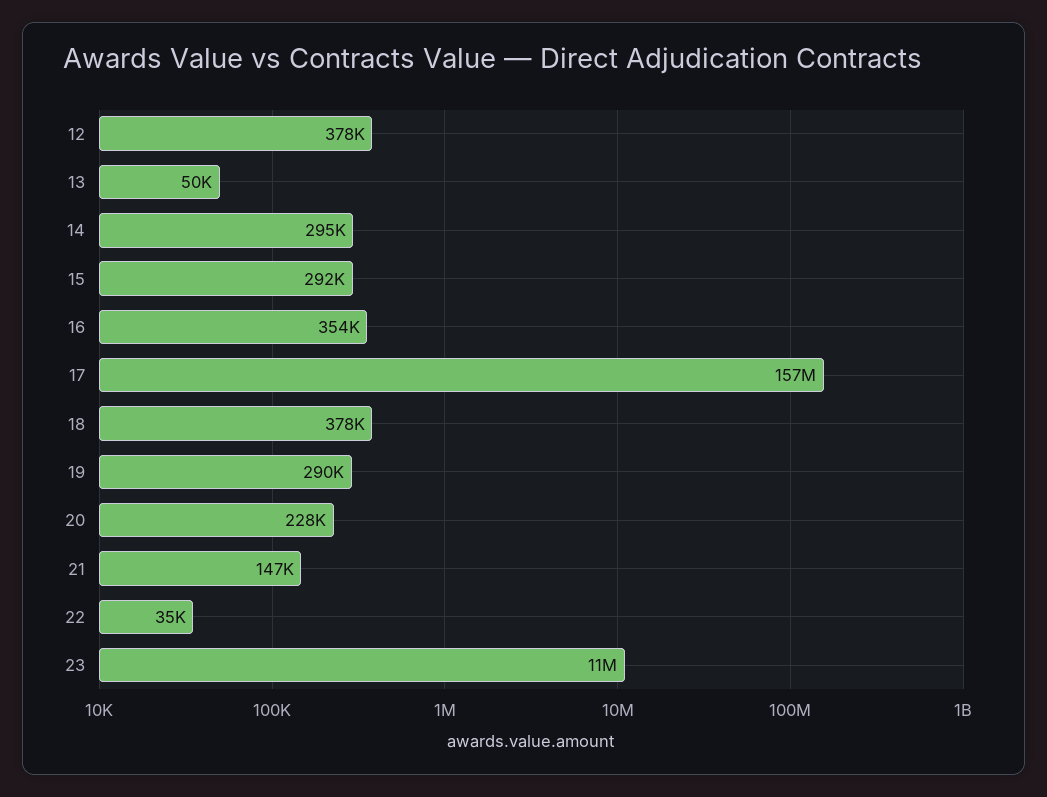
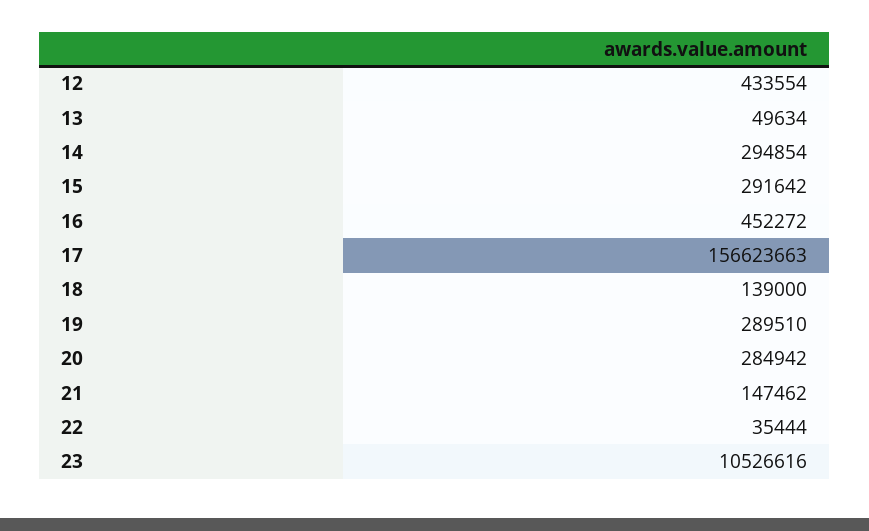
  {
-   "12": 378000,
+   "12": 433554,
    "13": 49634,
    "14": 294854,
    "15": 291642,
-   "16": 354000,
+   "16": 452272,
    "17": 156623663,
-   "18": 378000,
+   "18": 139000,
    "19": 289510,
-   "20": 228000,
+   "20": 284942,
    "21": 147462,
    "22": 35444,
    "23": 10526616
  }

